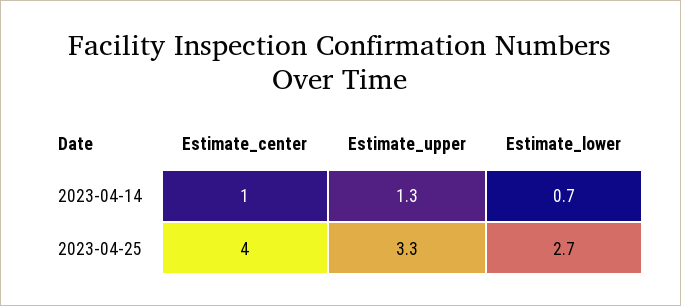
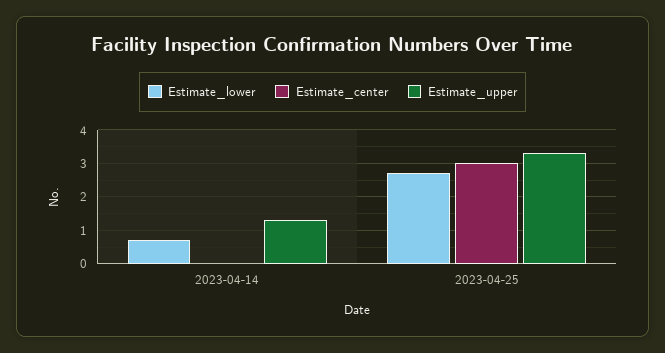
  {
    "Estimate_center": {
-     "2023-04-14": 1,
+     "2023-04-14": 0,
-     "2023-04-25": 4
+     "2023-04-25": 3
    },
    "Estimate_upper": {
      "2023-04-14": 1.3,
      "2023-04-25": 3.3
    },
    "Estimate_lower": {
      "2023-04-14": 0.7,
      "2023-04-25": 2.7
    }
  }

